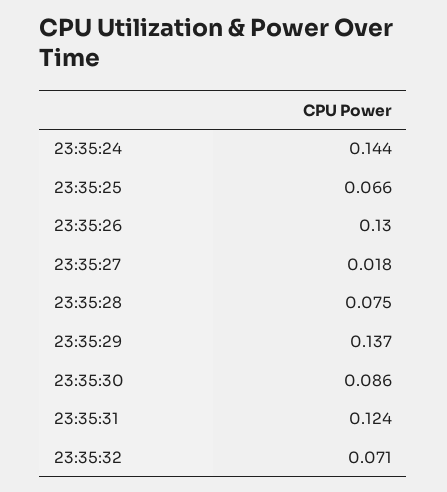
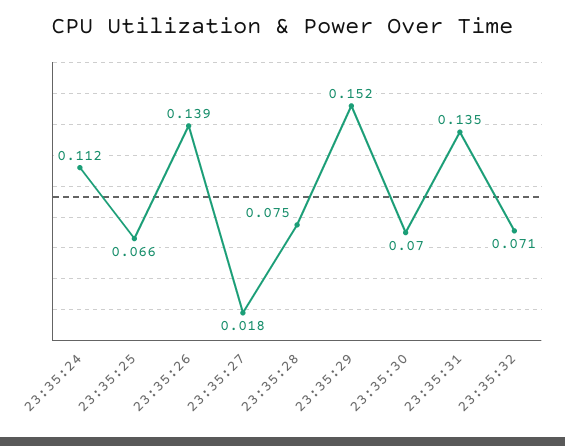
  {
-   "23:35:24": 0.144,
+   "23:35:24": 0.112,
    "23:35:25": 0.066,
-   "23:35:26": 0.13,
+   "23:35:26": 0.139,
    "23:35:27": 0.018,
    "23:35:28": 0.075,
-   "23:35:29": 0.137,
+   "23:35:29": 0.152,
-   "23:35:30": 0.086,
+   "23:35:30": 0.07,
-   "23:35:31": 0.124,
+   "23:35:31": 0.135,
    "23:35:32": 0.071
  }

